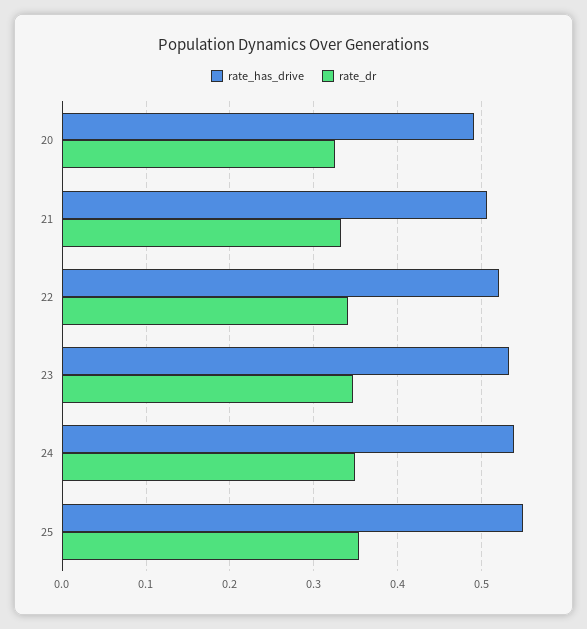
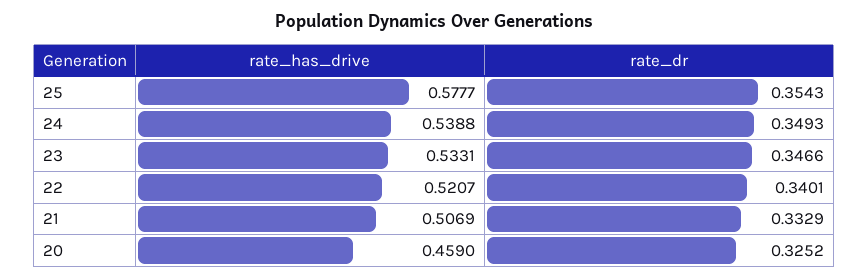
  {
    "rate_has_drive": {
-     "20": 0.49,
+     "20": 0.459,
      "21": 0.5069,
      "22": 0.5207,
      "23": 0.5331,
      "24": 0.5388,
-     "25": 0.55
+     "25": 0.5777
    },
    "rate_dr": {
      "20": 0.3252,
      "21": 0.3329,
      "22": 0.3401,
      "23": 0.3466,
      "24": 0.3493,
      "25": 0.3543
    }
  }

